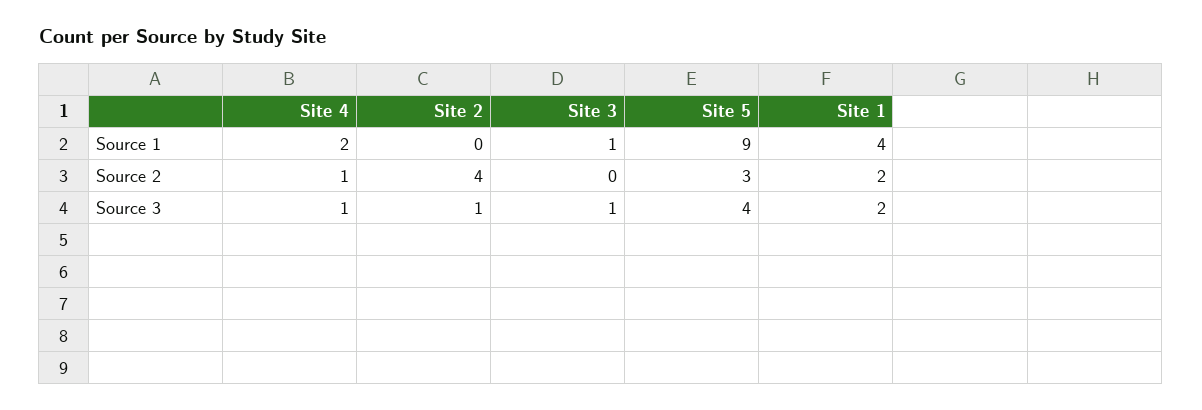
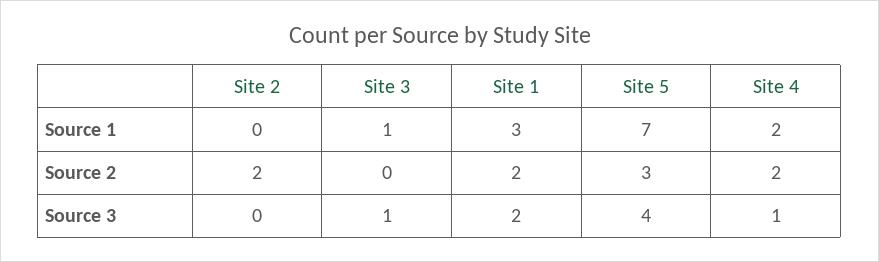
  {
    "Site 4": {
      "Source 1": 2,
-     "Source 2": 1,
+     "Source 2": 2,
      "Source 3": 1
    },
    "Site 2": {
      "Source 1": 0,
-     "Source 2": 4,
+     "Source 2": 2,
-     "Source 3": 1
+     "Source 3": 0
    },
    "Site 3": {
      "Source 1": 1,
      "Source 2": 0,
      "Source 3": 1
    },
    "Site 5": {
-     "Source 1": 9,
+     "Source 1": 7,
      "Source 2": 3,
      "Source 3": 4
    },
    "Site 1": {
-     "Source 1": 4,
+     "Source 1": 3,
      "Source 2": 2,
      "Source 3": 2
    }
  }

